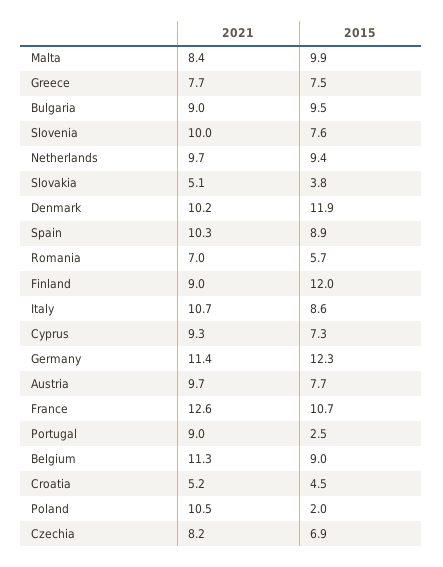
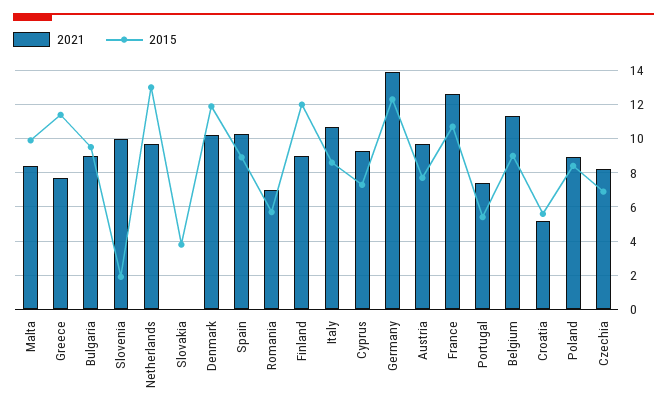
  {
    "2021": {
      "Malta": 8.4,
      "Greece": 7.7,
      "Bulgaria": 9,
      "Slovenia": 10,
      "Netherlands": 9.7,
-     "Slovakia": 5.1,
+     "Slovakia": 0,
      "Denmark": 10.2,
      "Spain": 10.3,
      "Romania": 7,
      "Finland": 9,
      "Italy": 10.7,
      "Cyprus": 9.3,
-     "Germany": 11.4,
+     "Germany": 14,
      "Austria": 9.7,
      "France": 12.6,
-     "Portugal": 9,
+     "Portugal": 7.5,
      "Belgium": 11.3,
      "Croatia": 5.2,
-     "Poland": 10.5,
+     "Poland": 9,
      "Czechia": 8.2
    },
    "2015": {
      "Malta": 9.9,
-     "Greece": 7.5,
+     "Greece": 11.5,
      "Bulgaria": 9.5,
-     "Slovenia": 7.6,
+     "Slovenia": 2,
-     "Netherlands": 9.4,
+     "Netherlands": 13,
      "Slovakia": 3.8,
      "Denmark": 11.9,
      "Spain": 8.9,
      "Romania": 5.7,
      "Finland": 12,
      "Italy": 8.6,
      "Cyprus": 7.3,
      "Germany": 12.3,
      "Austria": 7.7,
      "France": 10.7,
-     "Portugal": 2.5,
+     "Portugal": 5.5,
      "Belgium": 9,
-     "Croatia": 4.5,
+     "Croatia": 5.5,
-     "Poland": 2,
+     "Poland": 8.5,
      "Czechia": 6.9
    }
  }

